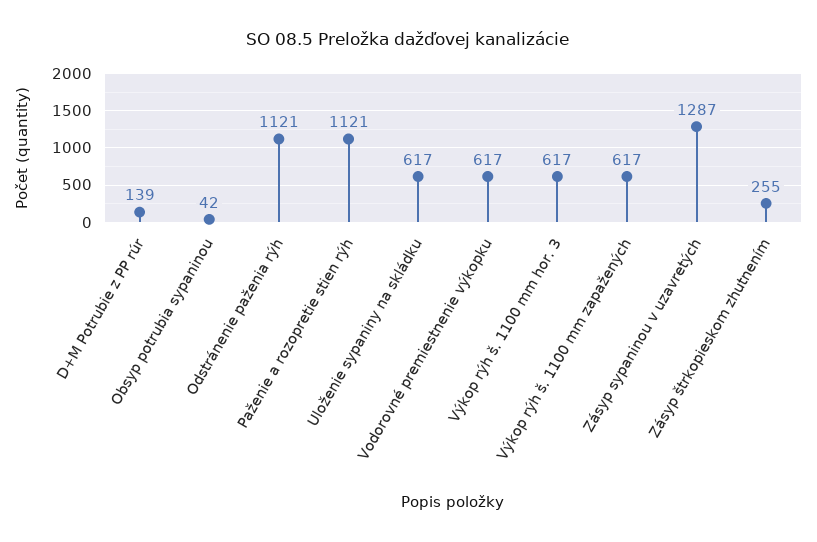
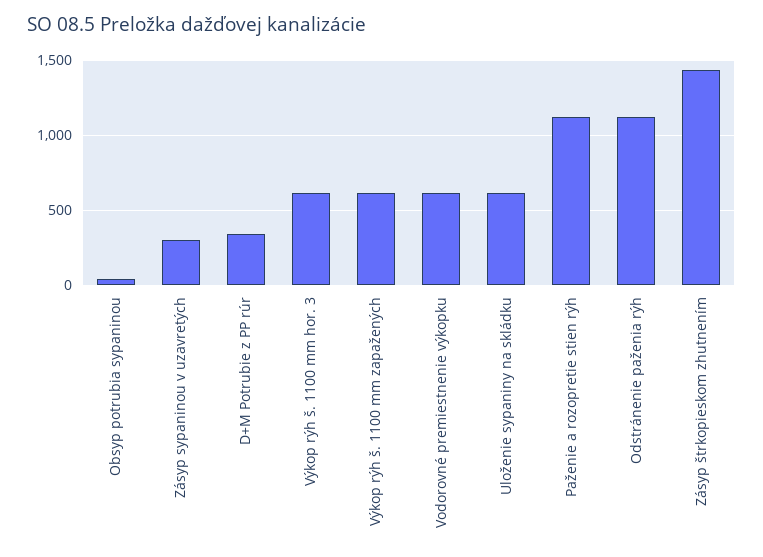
  {
-   "D+M Potrubie z PP rúr": 139,
+   "D+M Potrubie z PP rúr": 350,
    "Obsyp potrubia sypaninou": 42,
    "Odstránenie paženia rýh": 1121,
    "Paženie a rozopretie stien rýh": 1121,
    "Uloženie sypaniny na skládku": 617,
    "Vodorovné premiestnenie výkopku": 617,
    "Výkop rýh š. 1100 mm hor. 3": 617,
    "Výkop rýh š. 1100 mm zapažených": 617,
-   "Zásyp sypaninou v uzavretých": 1287,
+   "Zásyp sypaninou v uzavretých": 300,
-   "Zásyp štrkopieskom zhutnením": 255
+   "Zásyp štrkopieskom zhutnením": 1450
  }

